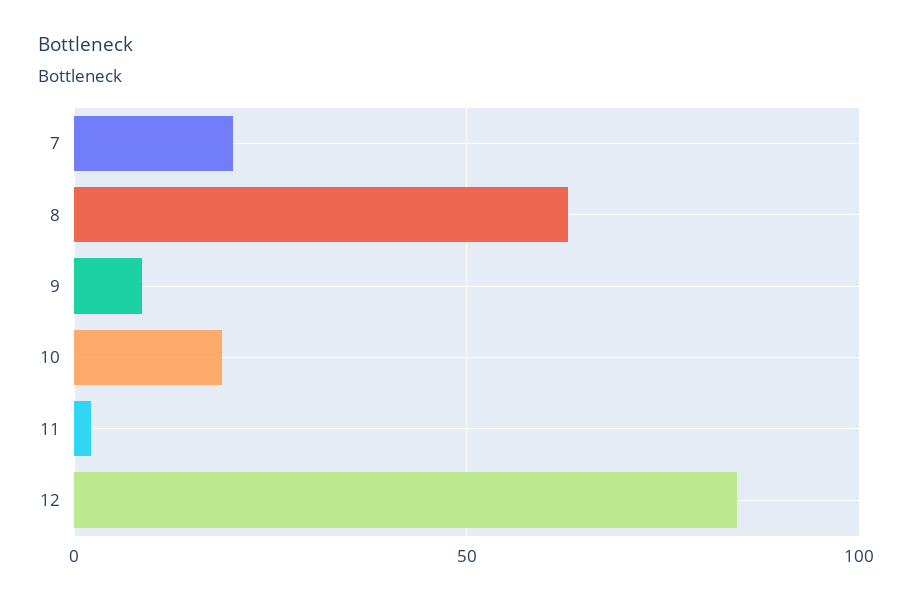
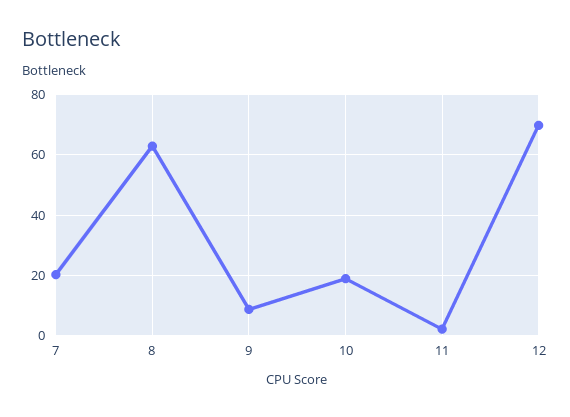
  {
    "7": 20,
    "8": 62,
    "9": 8,
    "10": 18,
    "11": 2,
-   "12": 85
+   "12": 70
  }

